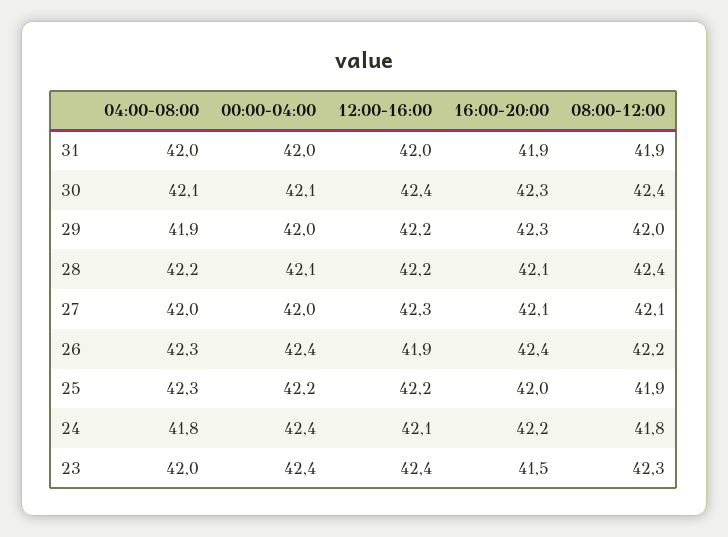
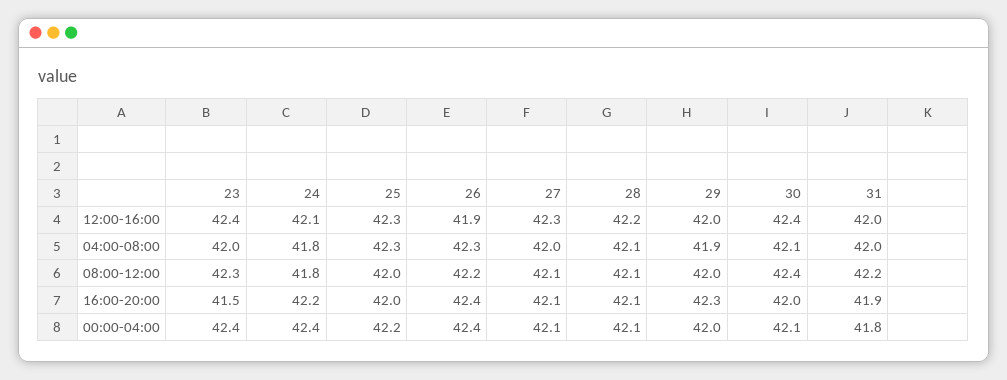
  {
    "04:00-08:00": {
      "31": 42,
      "30": 42.1,
      "29": 41.9,
-     "28": 42.2,
+     "28": 42.1,
      "27": 42,
      "26": 42.3,
      "25": 42.3,
      "24": 41.8,
      "23": 42
    },
    "00:00-04:00": {
-     "31": 42,
+     "31": 41.8,
      "30": 42.1,
      "29": 42,
      "28": 42.1,
-     "27": 42,
+     "27": 42.1,
      "26": 42.4,
      "25": 42.2,
      "24": 42.4,
      "23": 42.4
    },
    "12:00-16:00": {
      "31": 42,
      "30": 42.4,
-     "29": 42.2,
+     "29": 42,
      "28": 42.2,
      "27": 42.3,
      "26": 41.9,
-     "25": 42.2,
+     "25": 42.3,
      "24": 42.1,
      "23": 42.4
    },
    "16:00-20:00": {
      "31": 41.9,
-     "30": 42.3,
+     "30": 42,
      "29": 42.3,
      "28": 42.1,
      "27": 42.1,
      "26": 42.4,
      "25": 42,
      "24": 42.2,
      "23": 41.5
    },
    "08:00-12:00": {
-     "31": 41.9,
+     "31": 42.2,
      "30": 42.4,
      "29": 42,
-     "28": 42.4,
+     "28": 42.1,
      "27": 42.1,
      "26": 42.2,
-     "25": 41.9,
+     "25": 42,
      "24": 41.8,
      "23": 42.3
    }
  }

